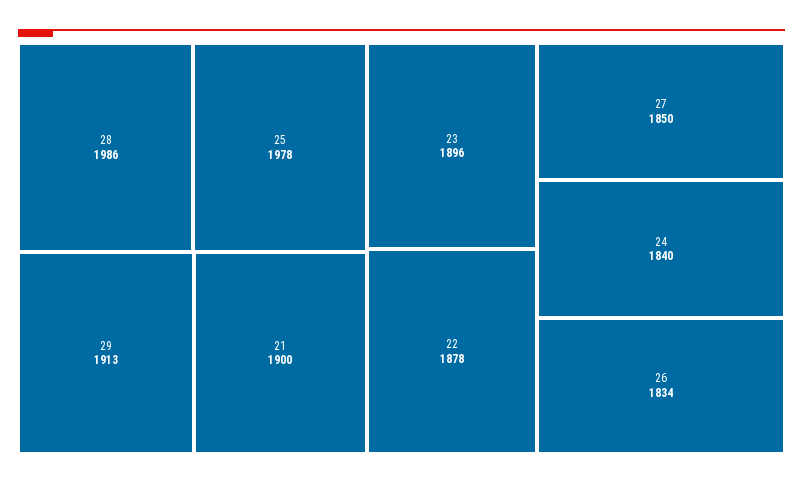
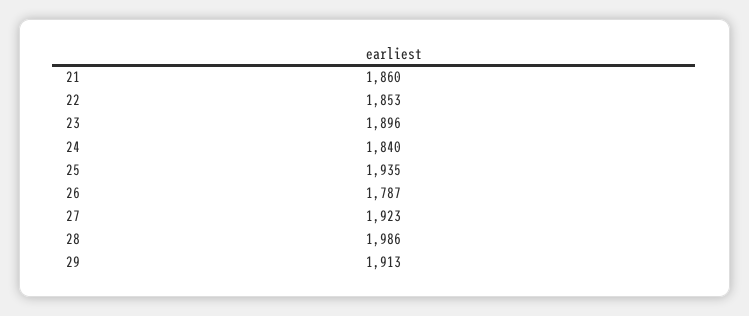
  {
    "28": 1986,
-   "25": 1978,
+   "25": 1935,
    "29": 1913,
-   "21": 1900,
+   "21": 1860,
    "23": 1896,
-   "22": 1878,
+   "22": 1853,
-   "27": 1850,
+   "27": 1923,
    "24": 1840,
-   "26": 1834
+   "26": 1787
  }

